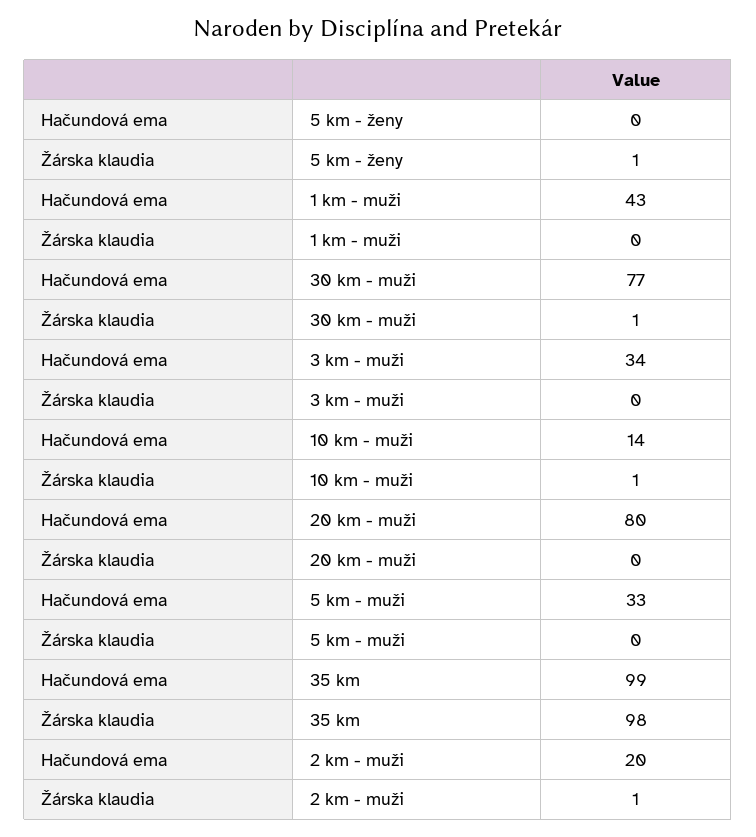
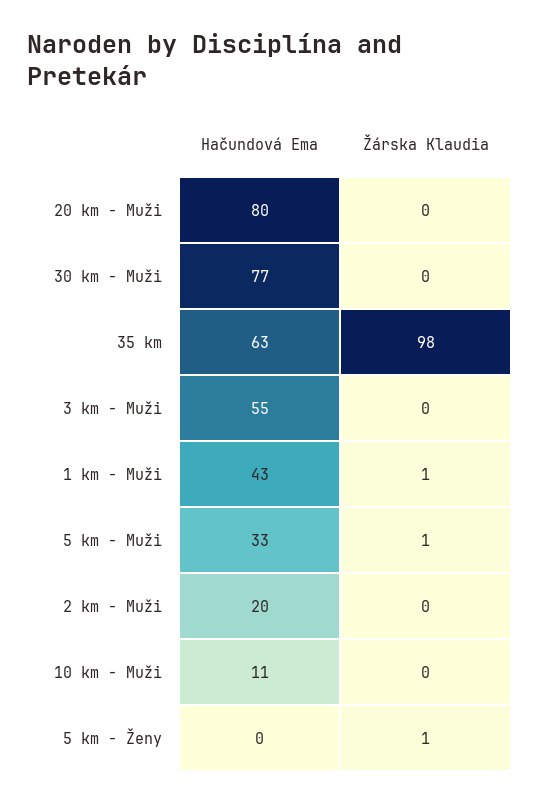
  {
    "Hačundová ema": {
      "5 km - ženy": 0,
      "1 km - muži": 43,
      "30 km - muži": 77,
-     "3 km - muži": 34,
+     "3 km - muži": 55,
-     "10 km - muži": 14,
+     "10 km - muži": 11,
      "20 km - muži": 80,
      "5 km - muži": 33,
-     "35 km": 99,
+     "35 km": 63,
      "2 km - muži": 20
    },
    "Žárska klaudia": {
      "5 km - ženy": 1,
-     "1 km - muži": 0,
+     "1 km - muži": 1,
-     "30 km - muži": 1,
+     "30 km - muži": 0,
      "3 km - muži": 0,
-     "10 km - muži": 1,
+     "10 km - muži": 0,
      "20 km - muži": 0,
-     "5 km - muži": 0,
+     "5 km - muži": 1,
      "35 km": 98,
-     "2 km - muži": 1
+     "2 km - muži": 0
    }
  }

